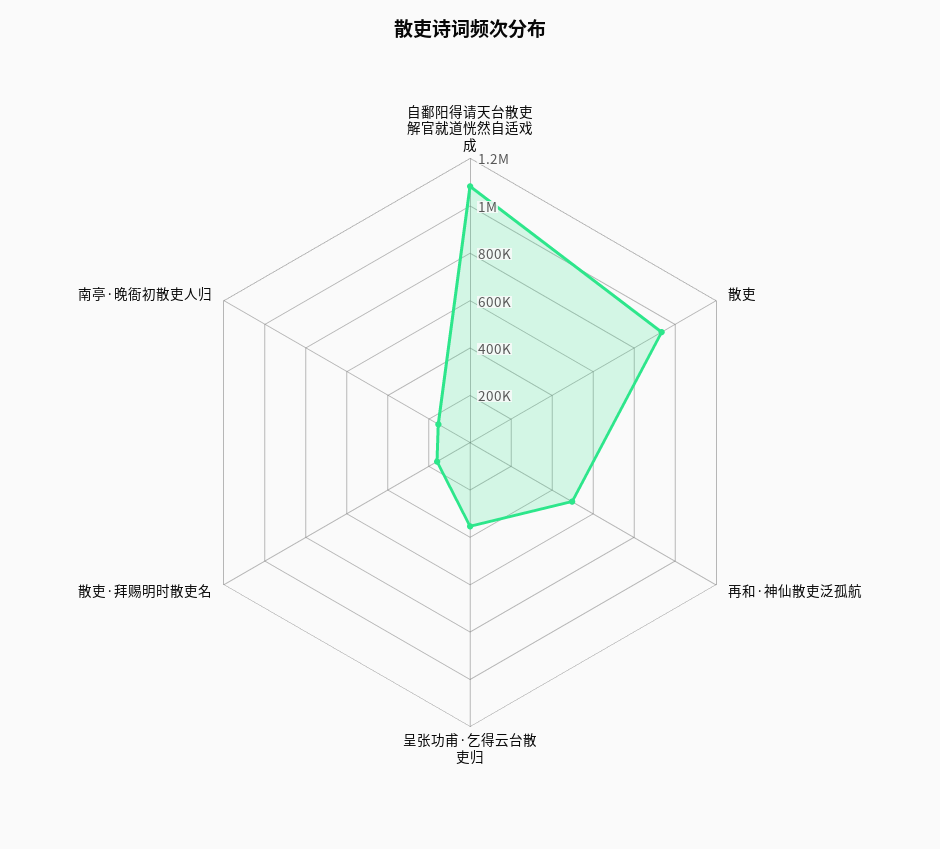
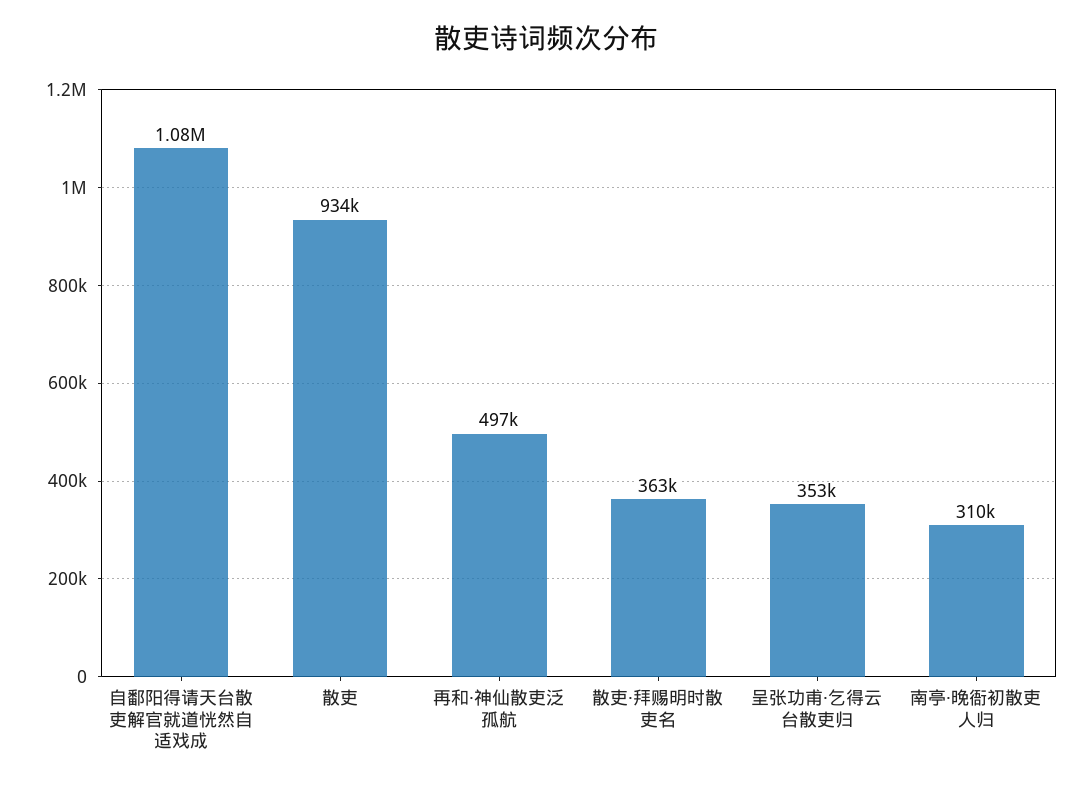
  {
    "自鄱阳得请天台散吏解官就道恍然自适戏成": 1080000,
    "散吏": 934000,
    "再和·神仙散吏泛孤航": 497000,
    "呈张功甫·乞得云台散吏归": 353000,
-   "散吏·拜赐明时散吏名": 150000,
+   "散吏·拜赐明时散吏名": 363000,
-   "南亭·晚衙初散吏人归": 150000
+   "南亭·晚衙初散吏人归": 310000
  }

